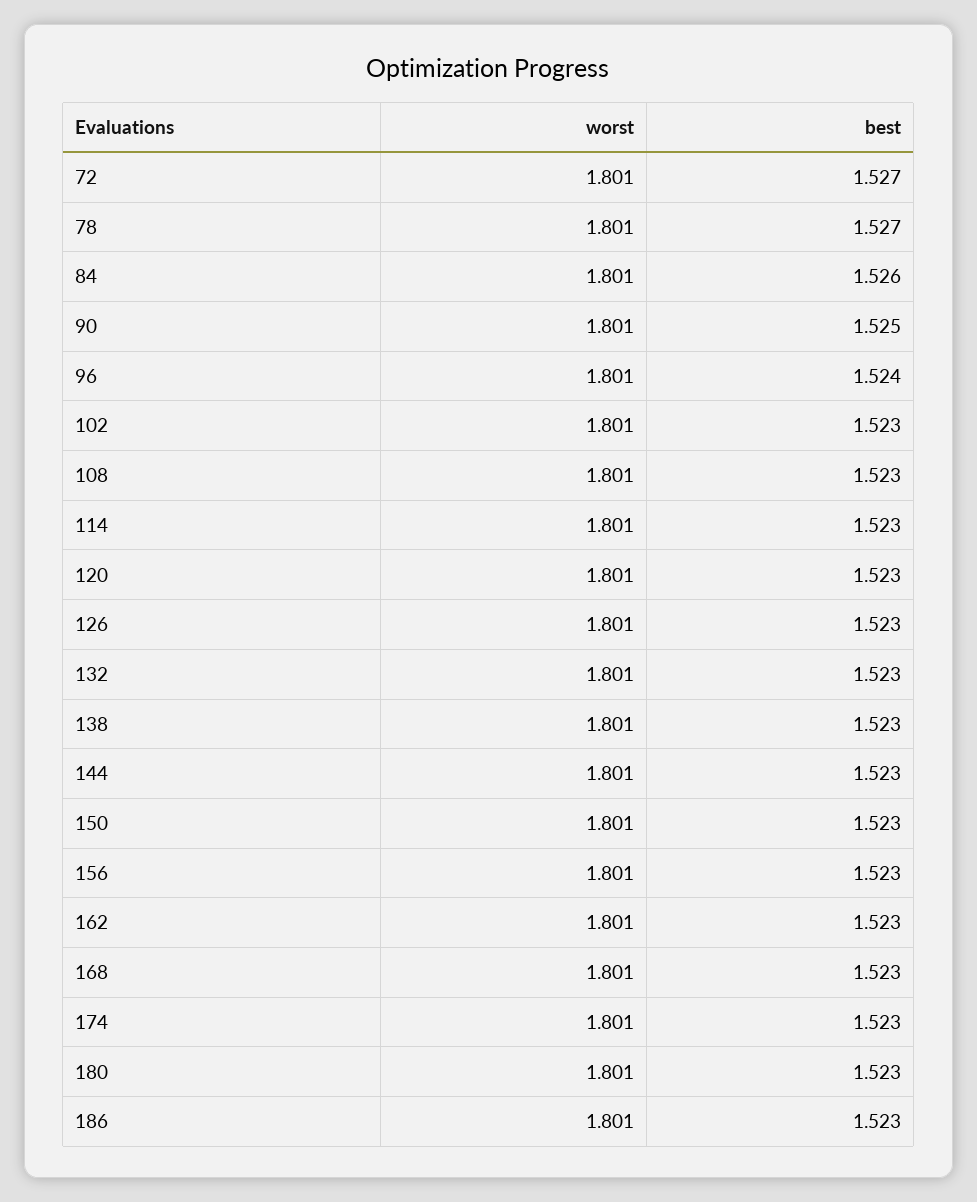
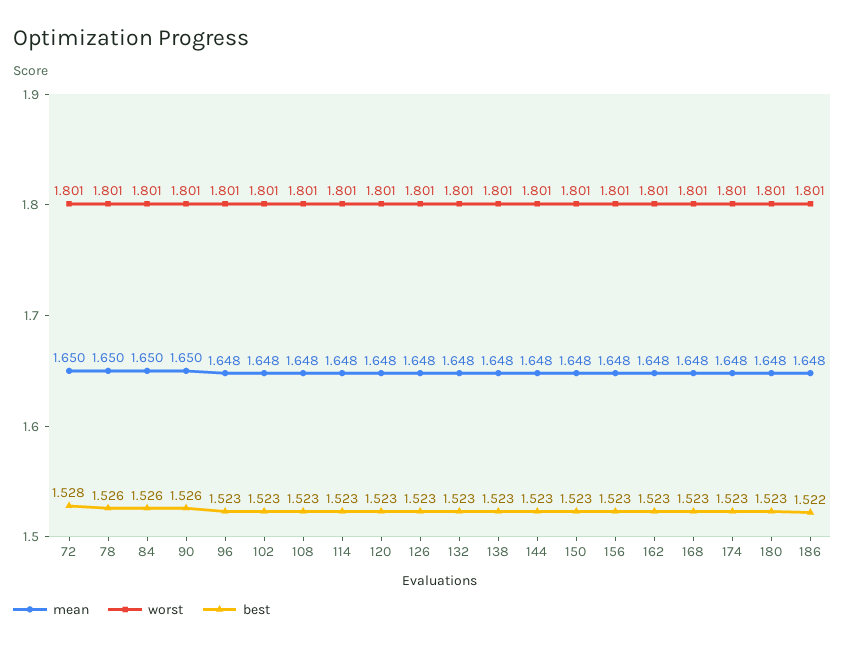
  {
    "worst": {
      "72": 1.801,
      "78": 1.801,
      "84": 1.801,
      "90": 1.801,
      "96": 1.801,
      "102": 1.801,
      "108": 1.801,
      "114": 1.801,
      "120": 1.801,
      "126": 1.801,
      "132": 1.801,
      "138": 1.801,
      "144": 1.801,
      "150": 1.801,
      "156": 1.801,
      "162": 1.801,
      "168": 1.801,
      "174": 1.801,
      "180": 1.801,
      "186": 1.801
    },
    "best": {
-     "72": 1.527,
+     "72": 1.528,
-     "78": 1.527,
+     "78": 1.526,
      "84": 1.526,
-     "90": 1.525,
+     "90": 1.526,
-     "96": 1.524,
+     "96": 1.523,
      "102": 1.523,
      "108": 1.523,
      "114": 1.523,
      "120": 1.523,
      "126": 1.523,
      "132": 1.523,
      "138": 1.523,
      "144": 1.523,
      "150": 1.523,
      "156": 1.523,
      "162": 1.523,
      "168": 1.523,
      "174": 1.523,
      "180": 1.523,
-     "186": 1.523
+     "186": 1.522
-   }
+   },
+   "mean": {
+     "72": 1.65,
+     "78": 1.65,
+     "84": 1.65,
+     "90": 1.65,
+     "96": 1.648,
+     "102": 1.648,
+     "108": 1.648,
+     "114": 1.648,
+     "120": 1.648,
+     "126": 1.648,
+     "132": 1.648,
+     "138": 1.648,
+     "144": 1.648,
+     "150": 1.648,
+     "156": 1.648,
+     "162": 1.648,
+     "168": 1.648,
+     "174": 1.648,
+     "180": 1.648,
+     "186": 1.648
+   }
  }

